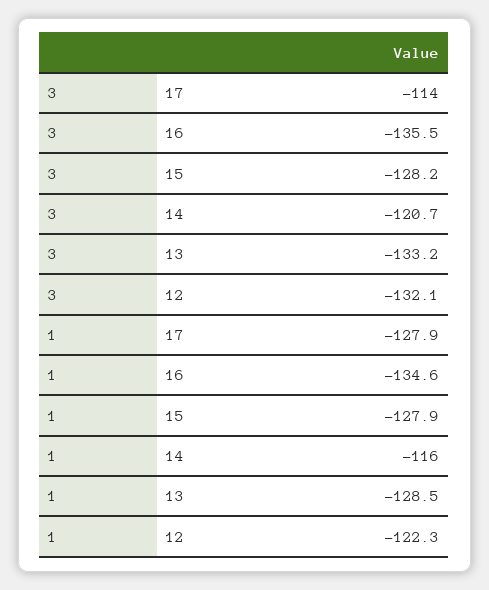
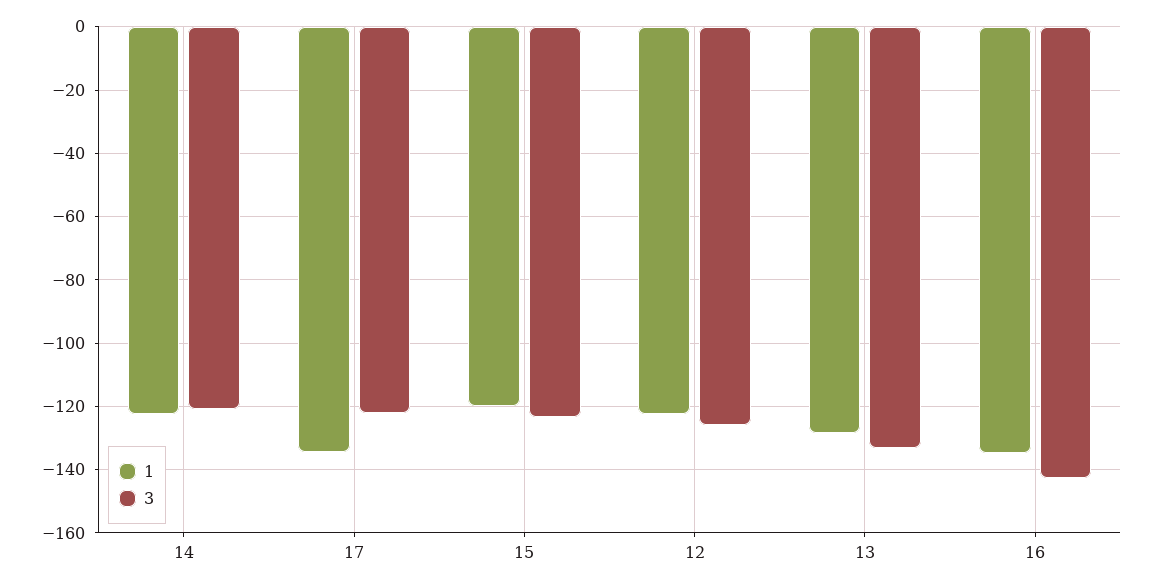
  {
    "3": {
-     "17": -114,
+     "17": -122,
-     "16": -135.5,
+     "16": -142,
-     "15": -128.2,
+     "15": -124,
      "14": -120.7,
      "13": -133.2,
-     "12": -132.1
+     "12": -126
    },
    "1": {
-     "17": -127.9,
+     "17": -134,
      "16": -134.6,
-     "15": -127.9,
+     "15": -120,
-     "14": -116,
+     "14": -122,
      "13": -128.5,
      "12": -122.3
    }
  }

